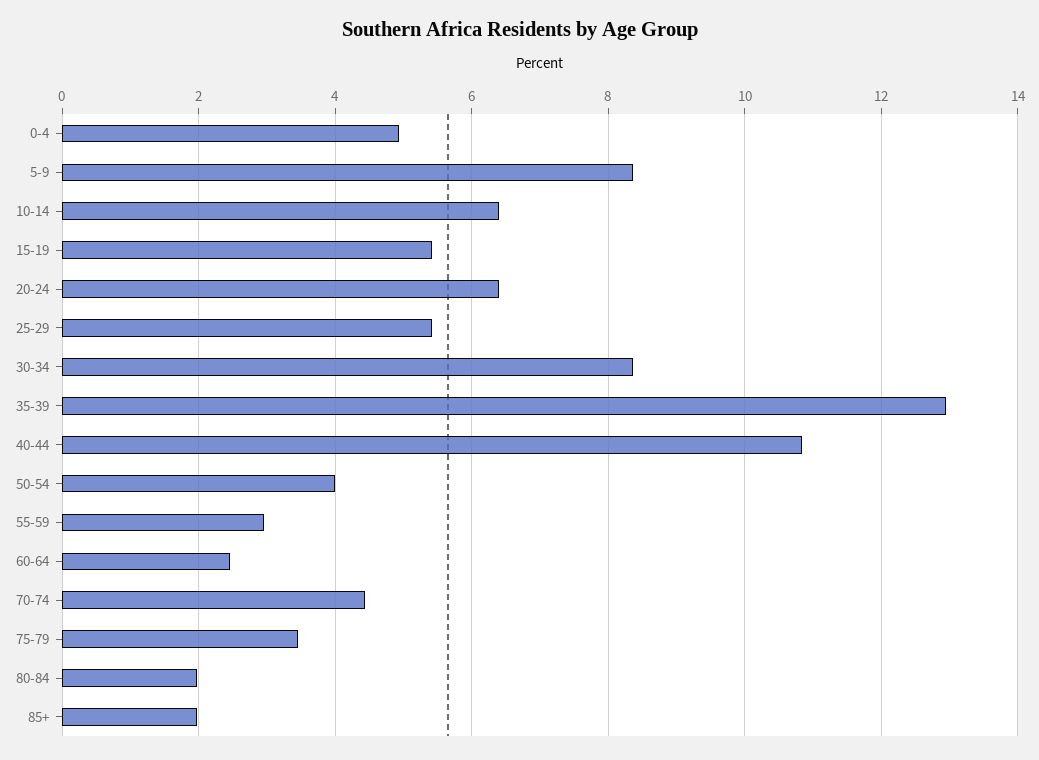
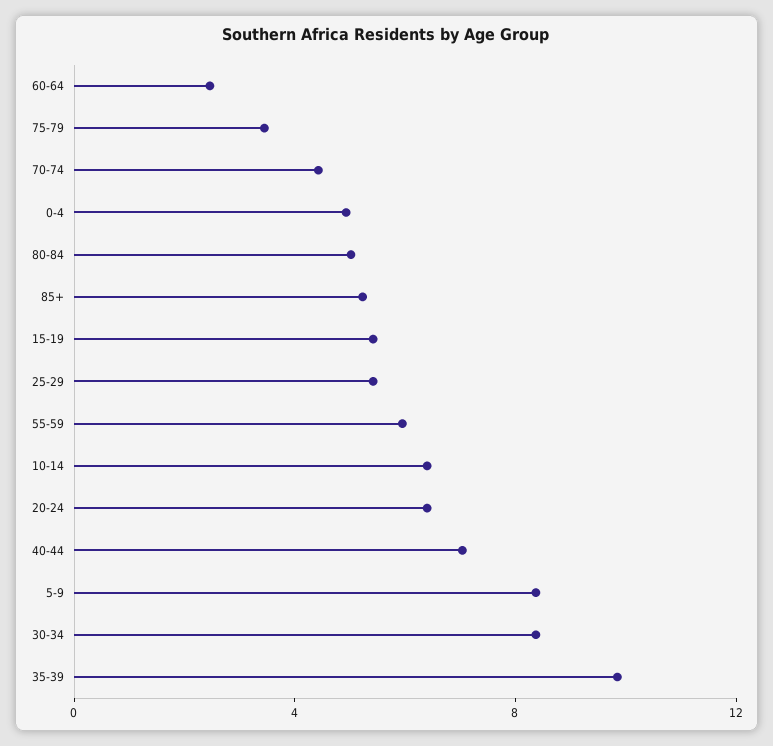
  {
    "0-4": 5,
    "5-9": 8.4,
    "10-14": 6.4,
    "15-19": 5.4,
    "20-24": 6.4,
    "25-29": 5.4,
    "30-34": 8.4,
-   "35-39": 13,
+   "35-39": 10,
-   "40-44": 10.8,
+   "40-44": 7,
-   "50-54": 4,
-   "55-59": 3,
+   "55-59": 6,
    "60-64": 2.4,
    "70-74": 4.4,
    "75-79": 3.4,
-   "80-84": 2,
+   "80-84": 5,
-   "85+": 2
+   "85+": 5
  }

